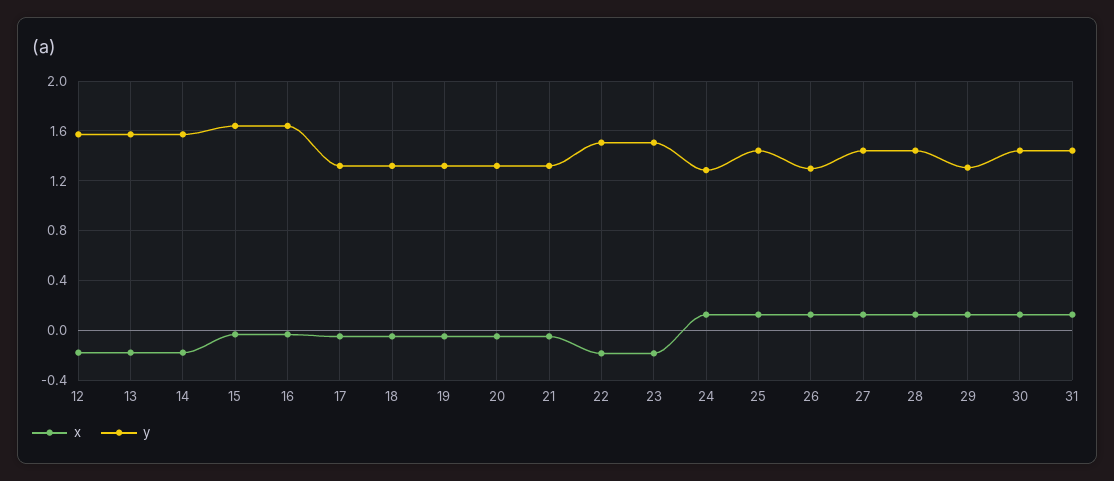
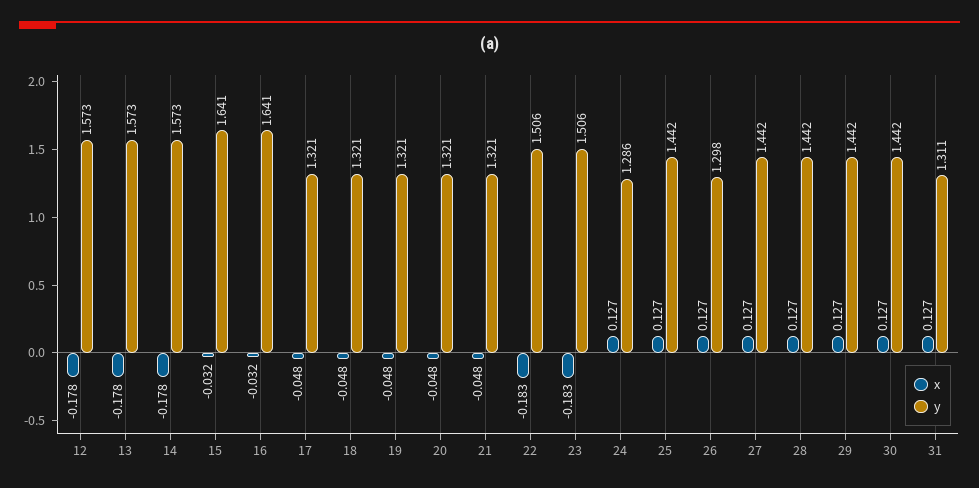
  {
    "x": {
      "12": -0.178,
      "13": -0.178,
      "14": -0.178,
      "15": -0.032,
      "16": -0.032,
      "17": -0.048,
      "18": -0.048,
      "19": -0.048,
      "20": -0.048,
      "21": -0.048,
      "22": -0.183,
      "23": -0.183,
      "24": 0.127,
      "25": 0.127,
      "26": 0.127,
      "27": 0.127,
      "28": 0.127,
      "29": 0.127,
      "30": 0.127,
      "31": 0.127
    },
    "y": {
      "12": 1.573,
      "13": 1.573,
      "14": 1.573,
      "15": 1.641,
      "16": 1.641,
      "17": 1.321,
      "18": 1.321,
      "19": 1.321,
      "20": 1.321,
      "21": 1.321,
      "22": 1.506,
      "23": 1.506,
      "24": 1.286,
      "25": 1.442,
      "26": 1.298,
      "27": 1.442,
      "28": 1.442,
-     "29": 1.3,
+     "29": 1.442,
      "30": 1.442,
-     "31": 1.45
+     "31": 1.311
    }
  }

